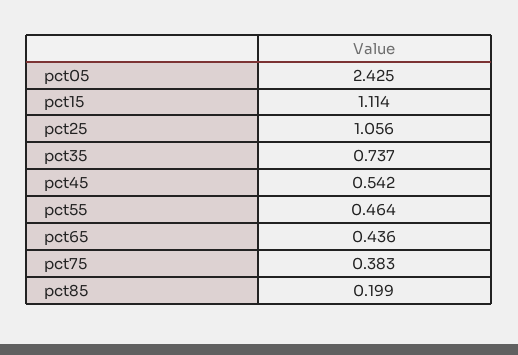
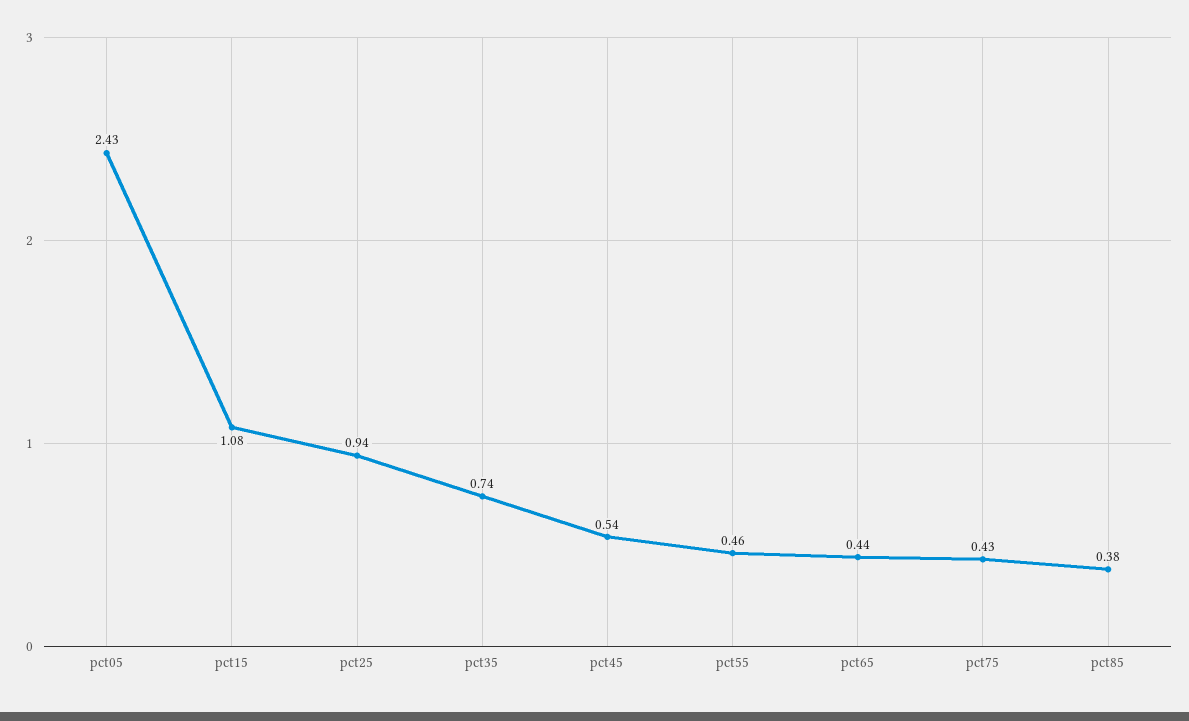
  {
    "pct05": 2.425,
-   "pct15": 1.114,
+   "pct15": 1.08,
-   "pct25": 1.056,
+   "pct25": 0.94,
    "pct35": 0.737,
    "pct45": 0.542,
    "pct55": 0.464,
    "pct65": 0.436,
-   "pct75": 0.383,
+   "pct75": 0.43,
-   "pct85": 0.199
+   "pct85": 0.38
  }

